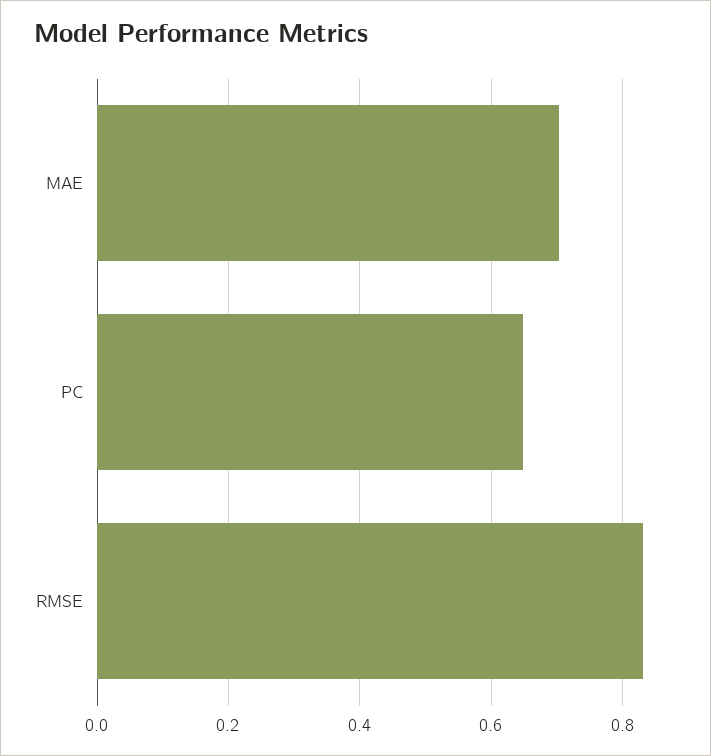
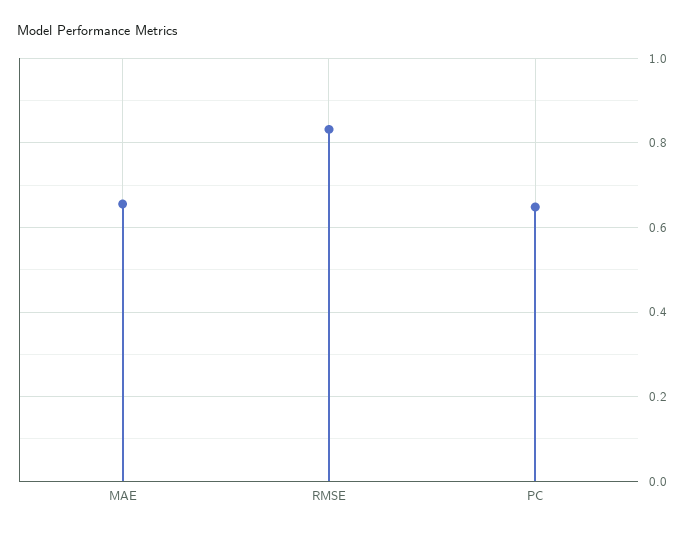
  {
-   "MAE": 0.7,
+   "MAE": 0.66,
    "PC": 0.64,
    "RMSE": 0.84
  }

